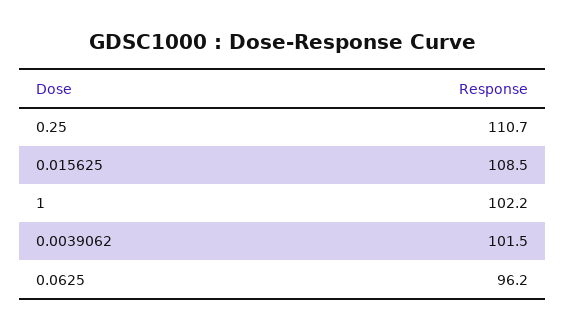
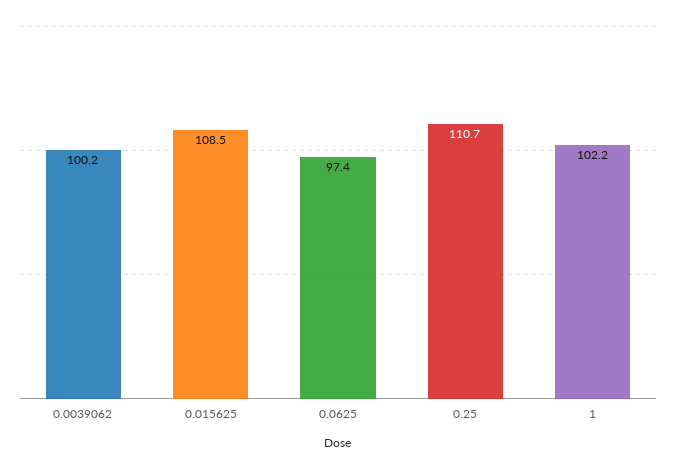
  {
    "0.25": 110.7,
    "0.015625": 108.5,
    "1": 102.2,
-   "0.0039062": 101.5,
+   "0.0039062": 100.2,
-   "0.0625": 96.2
+   "0.0625": 97.4
  }

